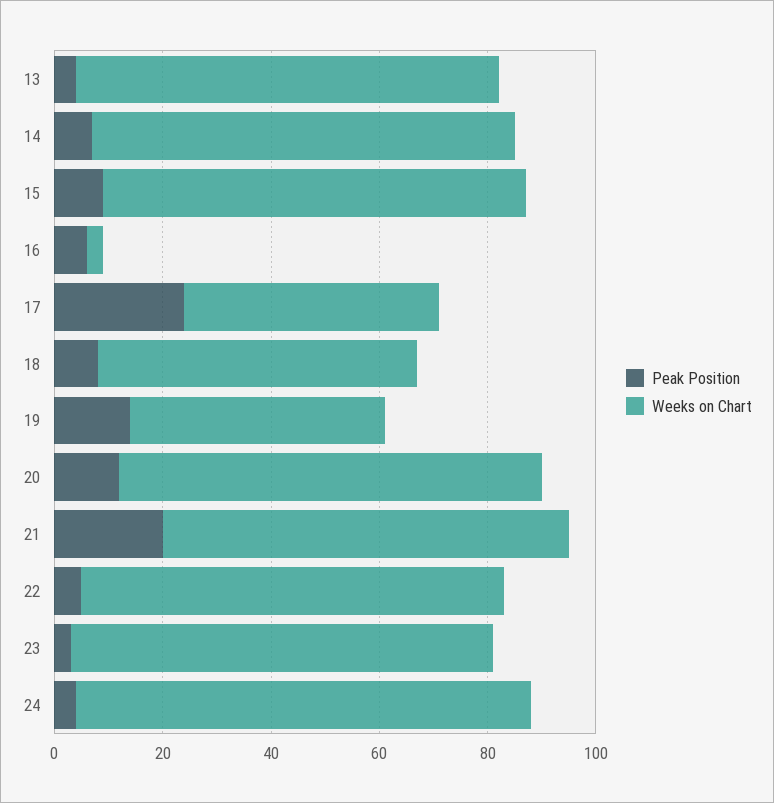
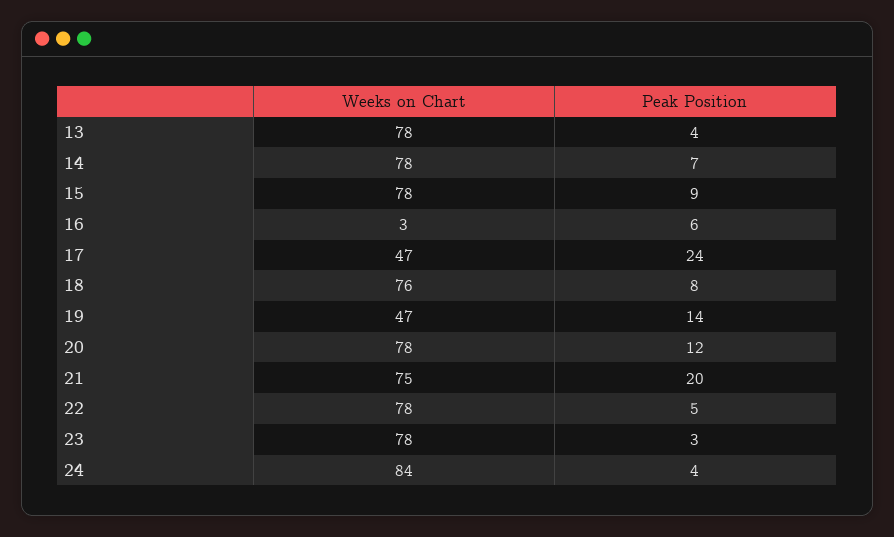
  {
    "Peak Position": {
      "13": 4,
      "14": 7,
      "15": 9,
      "16": 6,
      "17": 24,
      "18": 8,
      "19": 14,
      "20": 12,
      "21": 20,
      "22": 5,
      "23": 3,
      "24": 4
    },
    "Weeks on Chart": {
      "13": 78,
      "14": 78,
      "15": 78,
      "16": 3,
      "17": 47,
-     "18": 60,
+     "18": 76,
      "19": 47,
      "20": 78,
      "21": 75,
      "22": 78,
      "23": 78,
      "24": 84
    }
  }

